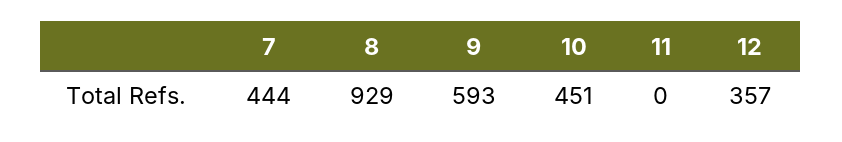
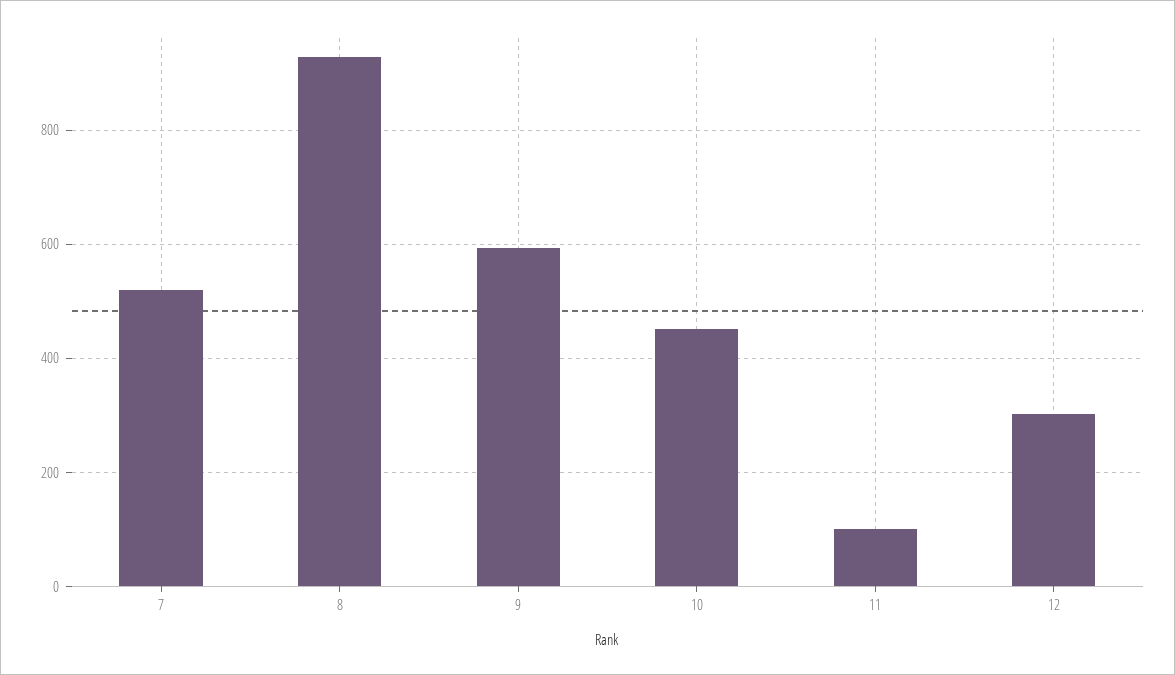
  {
-   "7": 444,
+   "7": 520,
    "8": 929,
    "9": 593,
    "10": 451,
-   "11": 0,
+   "11": 100,
-   "12": 357
+   "12": 300
  }

